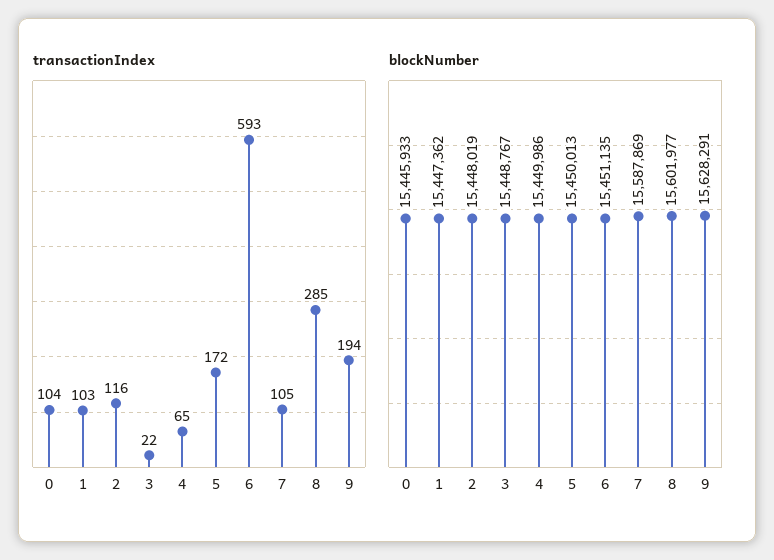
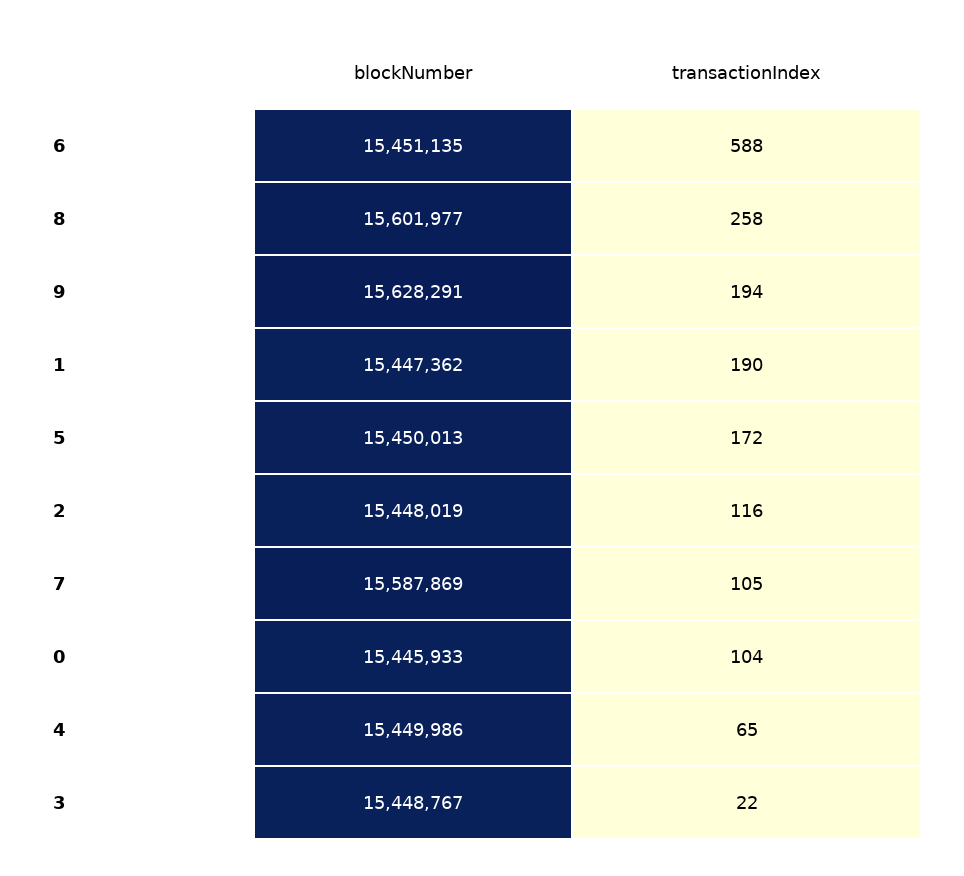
  {
    "transactionIndex": {
      "0": 104,
-     "1": 103,
+     "1": 190,
      "2": 116,
      "3": 22,
      "4": 65,
      "5": 172,
-     "6": 593,
+     "6": 588,
      "7": 105,
-     "8": 285,
+     "8": 258,
      "9": 194
    },
    "blockNumber": {
      "0": 15445933,
      "1": 15447362,
      "2": 15448019,
      "3": 15448767,
      "4": 15449986,
      "5": 15450013,
      "6": 15451135,
      "7": 15587869,
      "8": 15601977,
      "9": 15628291
    }
  }

